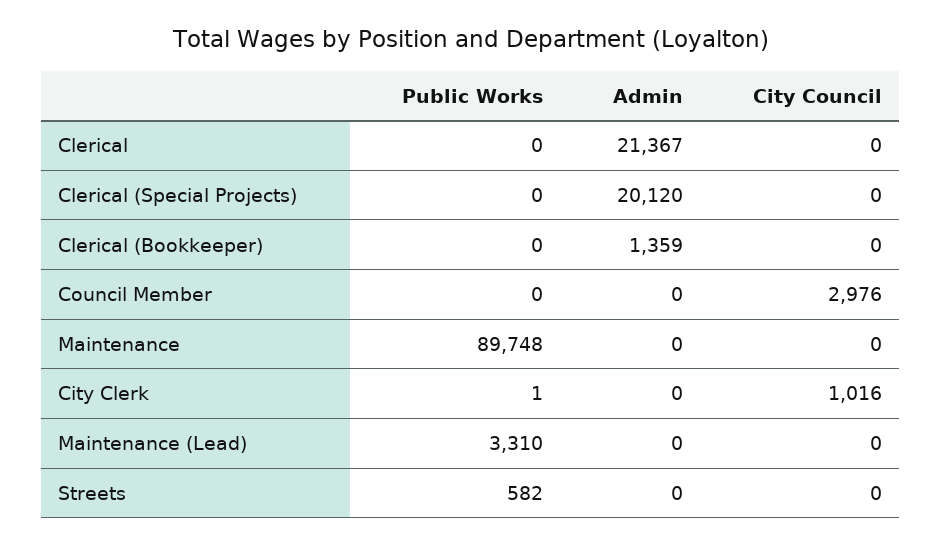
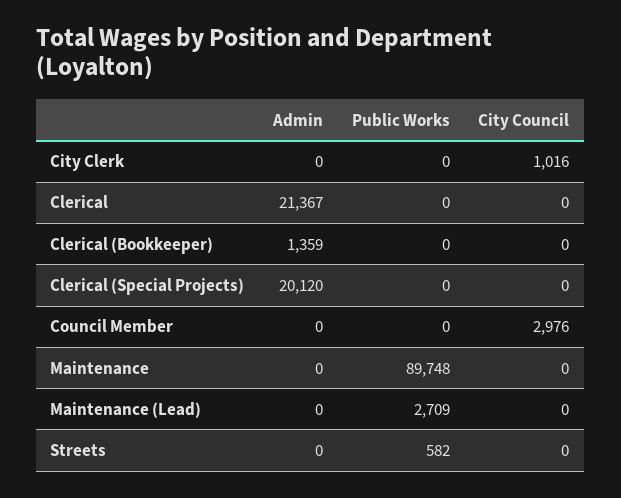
  {
    "Public Works": {
      "Clerical": 0,
      "Clerical (Special Projects)": 0,
      "Clerical (Bookkeeper)": 0,
      "Council Member": 0,
      "Maintenance": 89748,
-     "City Clerk": 1,
+     "City Clerk": 0,
-     "Maintenance (Lead)": 3310,
+     "Maintenance (Lead)": 2709,
      "Streets": 582
    },
    "Admin": {
      "Clerical": 21367,
      "Clerical (Special Projects)": 20120,
      "Clerical (Bookkeeper)": 1359,
      "Council Member": 0,
      "Maintenance": 0,
      "City Clerk": 0,
      "Maintenance (Lead)": 0,
      "Streets": 0
    },
    "City Council": {
      "Clerical": 0,
      "Clerical (Special Projects)": 0,
      "Clerical (Bookkeeper)": 0,
      "Council Member": 2976,
      "Maintenance": 0,
      "City Clerk": 1016,
      "Maintenance (Lead)": 0,
      "Streets": 0
    }
  }

